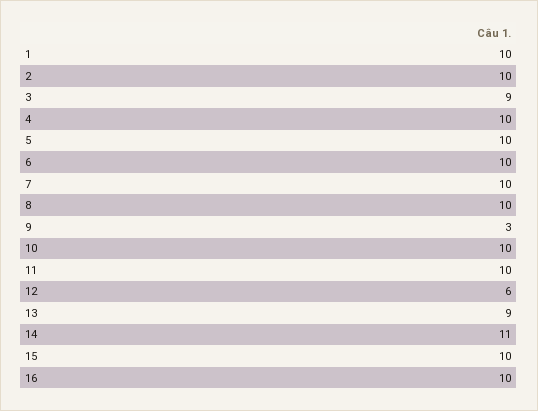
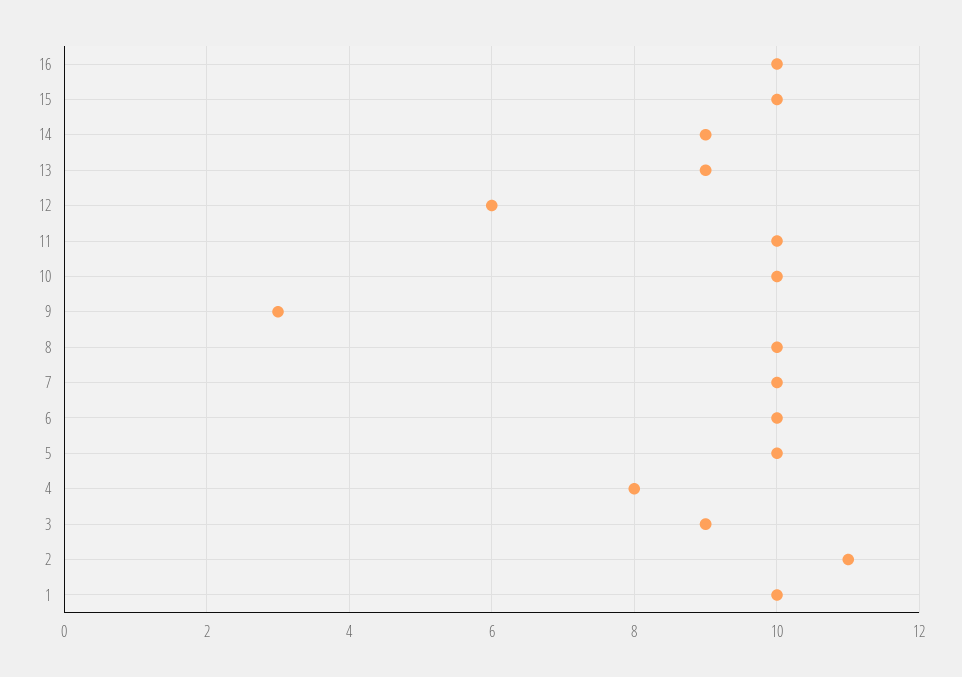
  {
    "1": 10,
-   "2": 10,
+   "2": 11,
    "3": 9,
-   "4": 10,
+   "4": 8,
    "5": 10,
    "6": 10,
    "7": 10,
    "8": 10,
    "9": 3,
    "10": 10,
    "11": 10,
    "12": 6,
    "13": 9,
-   "14": 11,
+   "14": 9,
    "15": 10,
    "16": 10
  }

